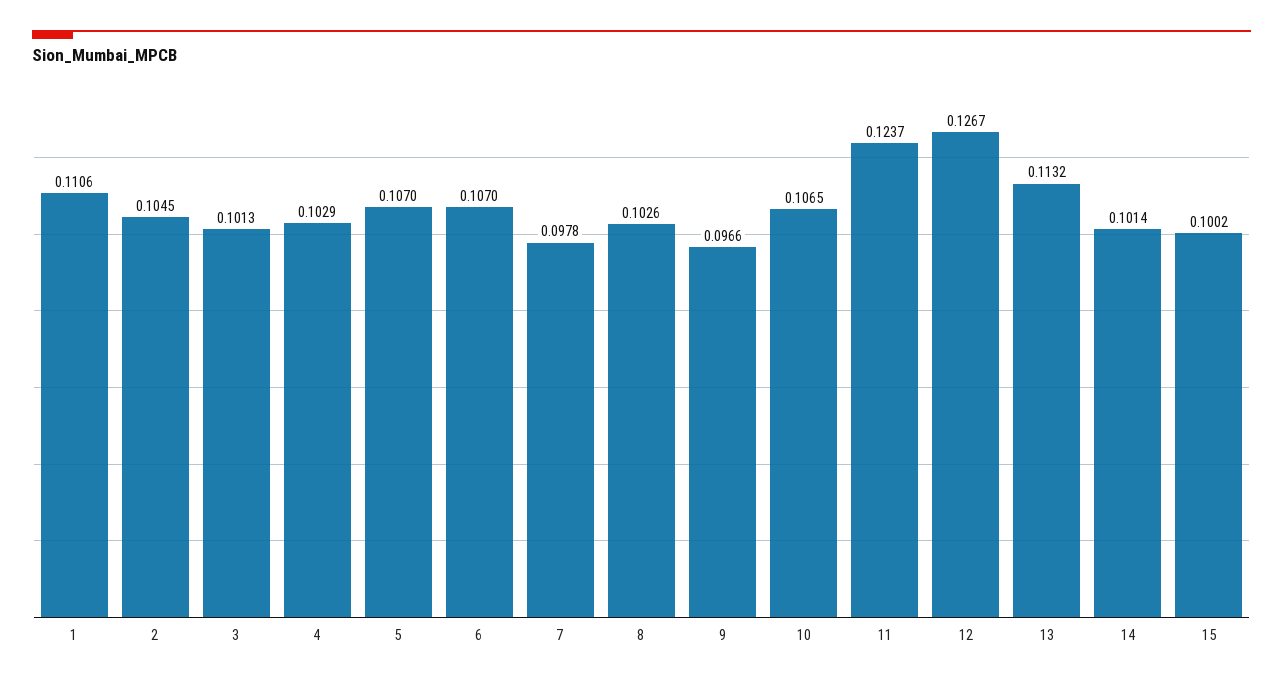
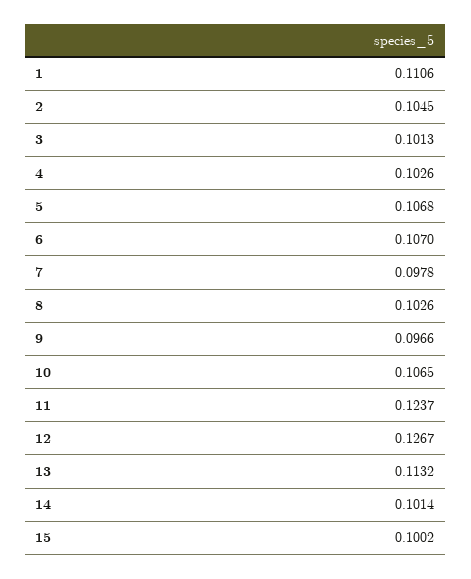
  {
    "1": 0.1106,
    "2": 0.1045,
    "3": 0.1013,
-   "4": 0.1029,
+   "4": 0.1026,
-   "5": 0.107,
+   "5": 0.1068,
    "6": 0.107,
    "7": 0.0978,
    "8": 0.1026,
    "9": 0.0966,
    "10": 0.1065,
    "11": 0.1237,
    "12": 0.1267,
    "13": 0.1132,
    "14": 0.1014,
    "15": 0.1002
  }

